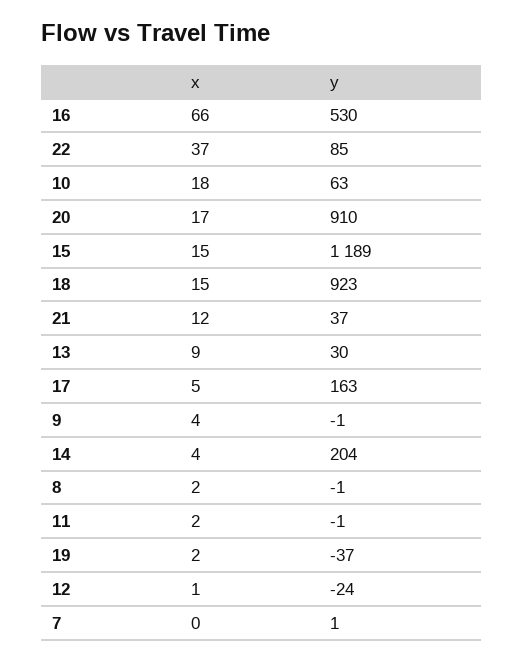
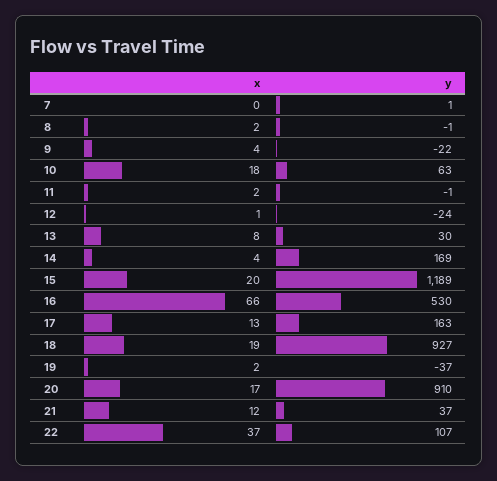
  {
    "x": {
      "16": 66,
      "22": 37,
      "10": 18,
      "20": 17,
-     "15": 15,
+     "15": 20,
-     "18": 15,
+     "18": 19,
      "21": 12,
-     "13": 9,
+     "13": 8,
-     "17": 5,
+     "17": 13,
      "9": 4,
      "14": 4,
      "8": 2,
      "11": 2,
      "19": 2,
      "12": 1,
      "7": 0
    },
    "y": {
      "16": 530,
-     "22": 85,
+     "22": 107,
      "10": 63,
      "20": 910,
      "15": 1189,
-     "18": 923,
+     "18": 927,
      "21": 37,
      "13": 30,
      "17": 163,
-     "9": -1,
+     "9": -22,
-     "14": 204,
+     "14": 169,
      "8": -1,
      "11": -1,
      "19": -37,
      "12": -24,
      "7": 1
    }
  }

